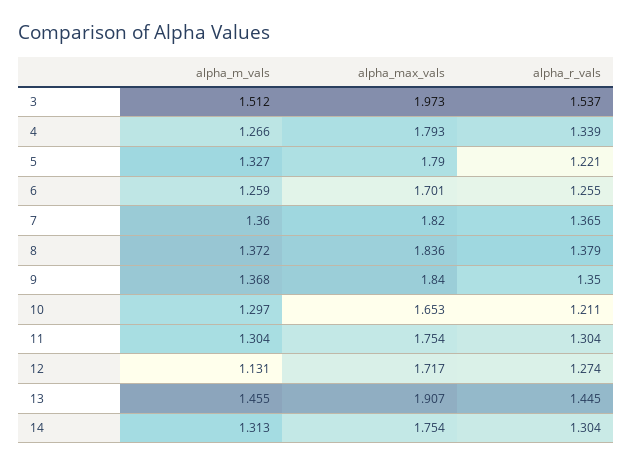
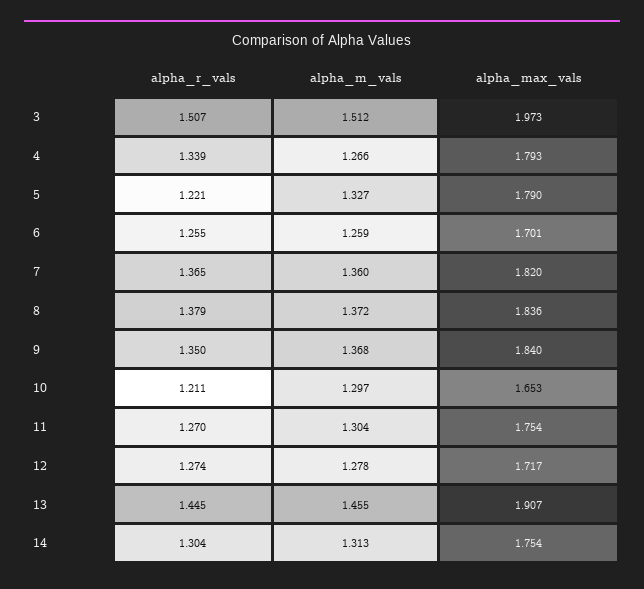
  {
    "alpha_m_vals": {
      "3": 1.512,
      "4": 1.266,
      "5": 1.327,
      "6": 1.259,
      "7": 1.36,
      "8": 1.372,
      "9": 1.368,
      "10": 1.297,
      "11": 1.304,
-     "12": 1.131,
+     "12": 1.278,
      "13": 1.455,
      "14": 1.313
    },
    "alpha_max_vals": {
      "3": 1.973,
      "4": 1.793,
      "5": 1.79,
      "6": 1.701,
      "7": 1.82,
      "8": 1.836,
      "9": 1.84,
      "10": 1.653,
      "11": 1.754,
      "12": 1.717,
      "13": 1.907,
      "14": 1.754
    },
    "alpha_r_vals": {
-     "3": 1.537,
+     "3": 1.507,
      "4": 1.339,
      "5": 1.221,
      "6": 1.255,
      "7": 1.365,
      "8": 1.379,
      "9": 1.35,
      "10": 1.211,
-     "11": 1.304,
+     "11": 1.27,
      "12": 1.274,
      "13": 1.445,
      "14": 1.304
    }
  }

